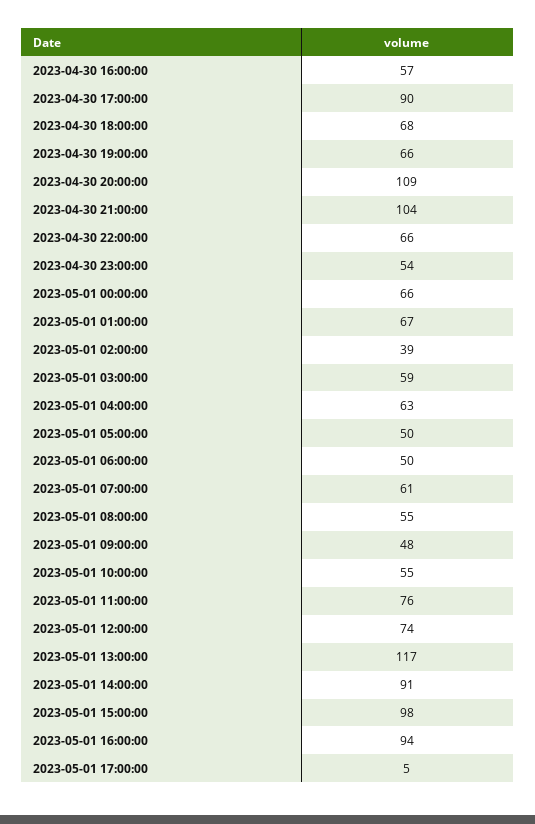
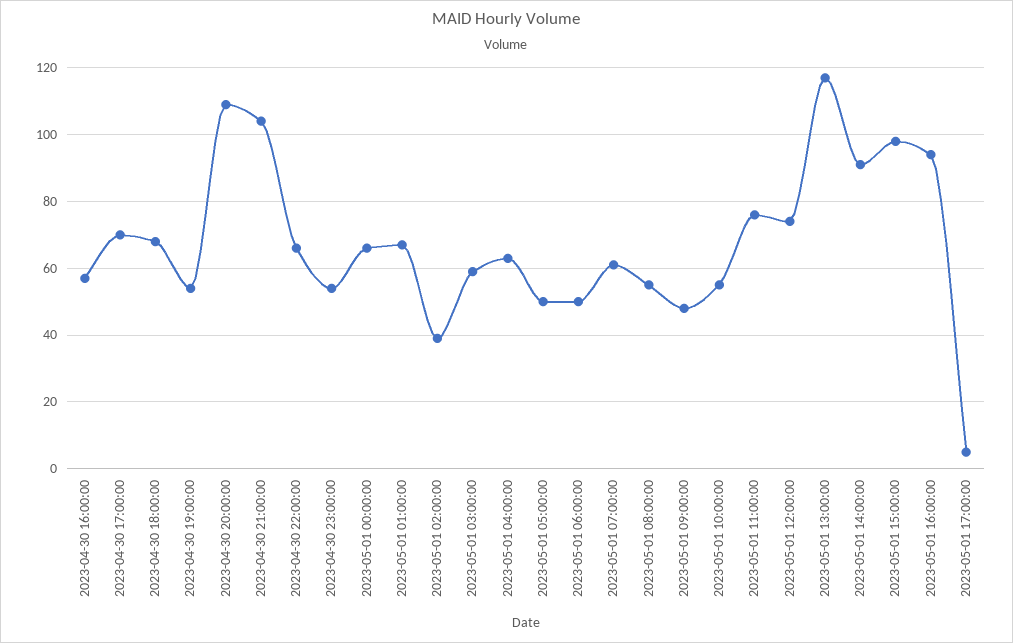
  {
    "2023-04-30 16:00:00": 57,
-   "2023-04-30 17:00:00": 90,
+   "2023-04-30 17:00:00": 70,
    "2023-04-30 18:00:00": 68,
-   "2023-04-30 19:00:00": 66,
+   "2023-04-30 19:00:00": 55,
    "2023-04-30 20:00:00": 109,
    "2023-04-30 21:00:00": 104,
    "2023-04-30 22:00:00": 66,
    "2023-04-30 23:00:00": 54,
    "2023-05-01 00:00:00": 66,
    "2023-05-01 01:00:00": 67,
    "2023-05-01 02:00:00": 39,
    "2023-05-01 03:00:00": 59,
    "2023-05-01 04:00:00": 63,
    "2023-05-01 05:00:00": 50,
    "2023-05-01 06:00:00": 50,
    "2023-05-01 07:00:00": 61,
    "2023-05-01 08:00:00": 55,
    "2023-05-01 09:00:00": 48,
    "2023-05-01 10:00:00": 55,
    "2023-05-01 11:00:00": 76,
    "2023-05-01 12:00:00": 74,
    "2023-05-01 13:00:00": 117,
    "2023-05-01 14:00:00": 91,
    "2023-05-01 15:00:00": 98,
    "2023-05-01 16:00:00": 94,
    "2023-05-01 17:00:00": 5
  }

